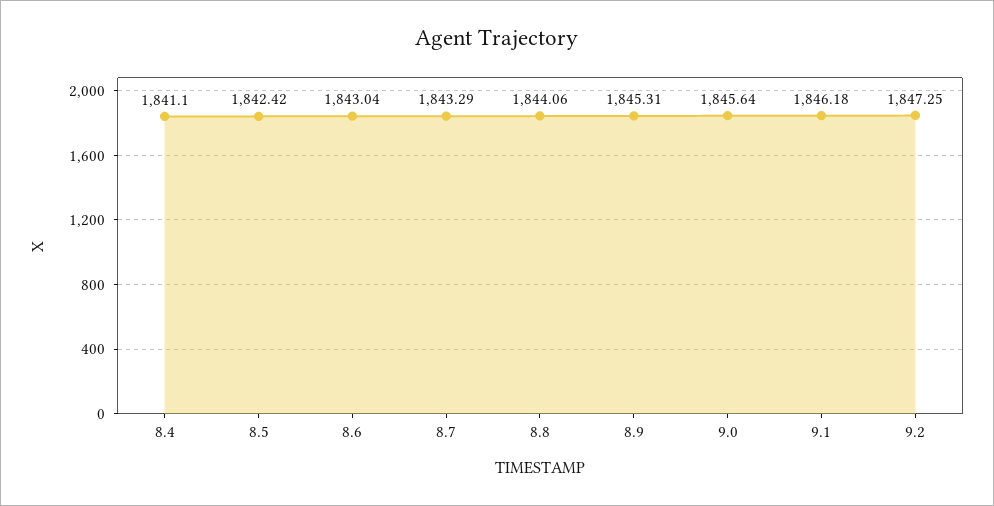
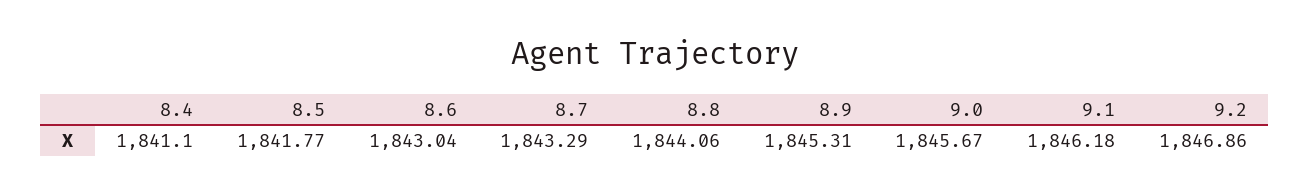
  {
    "8.4": 1841.1,
-   "8.5": 1842.42,
+   "8.5": 1841.77,
    "8.6": 1843.04,
    "8.7": 1843.29,
    "8.8": 1844.06,
    "8.9": 1845.31,
-   "9.0": 1845.64,
+   "9.0": 1845.67,
    "9.1": 1846.18,
-   "9.2": 1847.25
+   "9.2": 1846.86
  }

